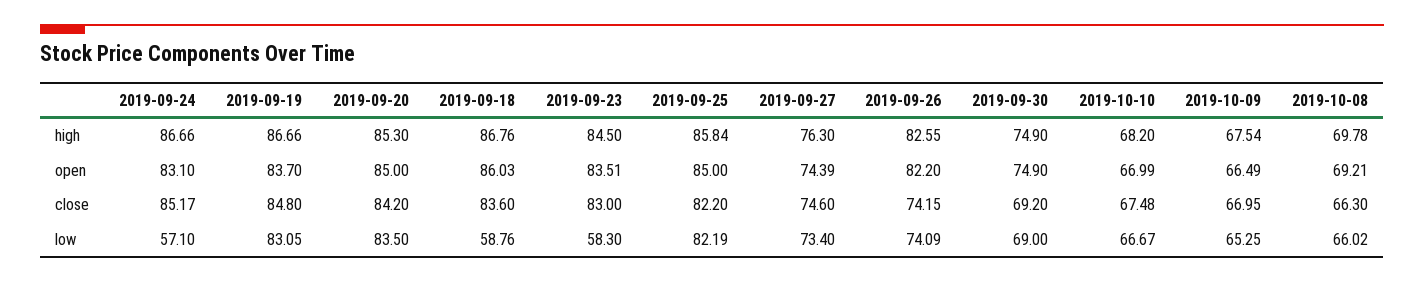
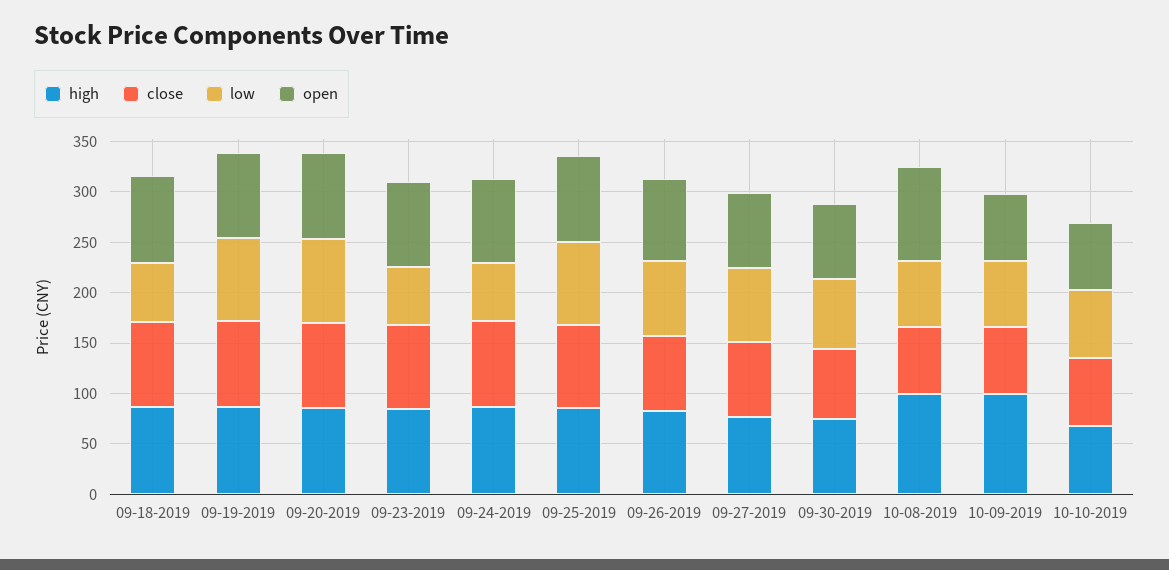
  {
    "high": {
      "2019-09-24": 86.66,
      "2019-09-19": 86.66,
      "2019-09-20": 85.3,
      "2019-09-18": 86.76,
      "2019-09-23": 84.5,
      "2019-09-25": 85.84,
      "2019-09-27": 76.3,
      "2019-09-26": 82.55,
      "2019-09-30": 74.9,
      "2019-10-10": 68.2,
-     "2019-10-09": 67.54,
+     "2019-10-09": 100,
-     "2019-10-08": 69.78
+     "2019-10-08": 100
    },
    "open": {
      "2019-09-24": 83.1,
      "2019-09-19": 83.7,
      "2019-09-20": 85,
      "2019-09-18": 86.03,
      "2019-09-23": 83.51,
      "2019-09-25": 85,
      "2019-09-27": 74.39,
      "2019-09-26": 82.2,
      "2019-09-30": 74.9,
      "2019-10-10": 66.99,
      "2019-10-09": 66.49,
-     "2019-10-08": 69.21
+     "2019-10-08": 90
    },
    "close": {
      "2019-09-24": 85.17,
      "2019-09-19": 84.8,
      "2019-09-20": 84.2,
      "2019-09-18": 83.6,
      "2019-09-23": 83,
      "2019-09-25": 82.2,
      "2019-09-27": 74.6,
      "2019-09-26": 74.15,
      "2019-09-30": 69.2,
      "2019-10-10": 67.48,
      "2019-10-09": 66.95,
      "2019-10-08": 66.3
    },
    "low": {
      "2019-09-24": 57.1,
      "2019-09-19": 83.05,
      "2019-09-20": 83.5,
      "2019-09-18": 58.76,
      "2019-09-23": 58.3,
      "2019-09-25": 82.19,
      "2019-09-27": 73.4,
      "2019-09-26": 74.09,
      "2019-09-30": 69,
      "2019-10-10": 66.67,
      "2019-10-09": 65.25,
      "2019-10-08": 66.02
    }
  }

